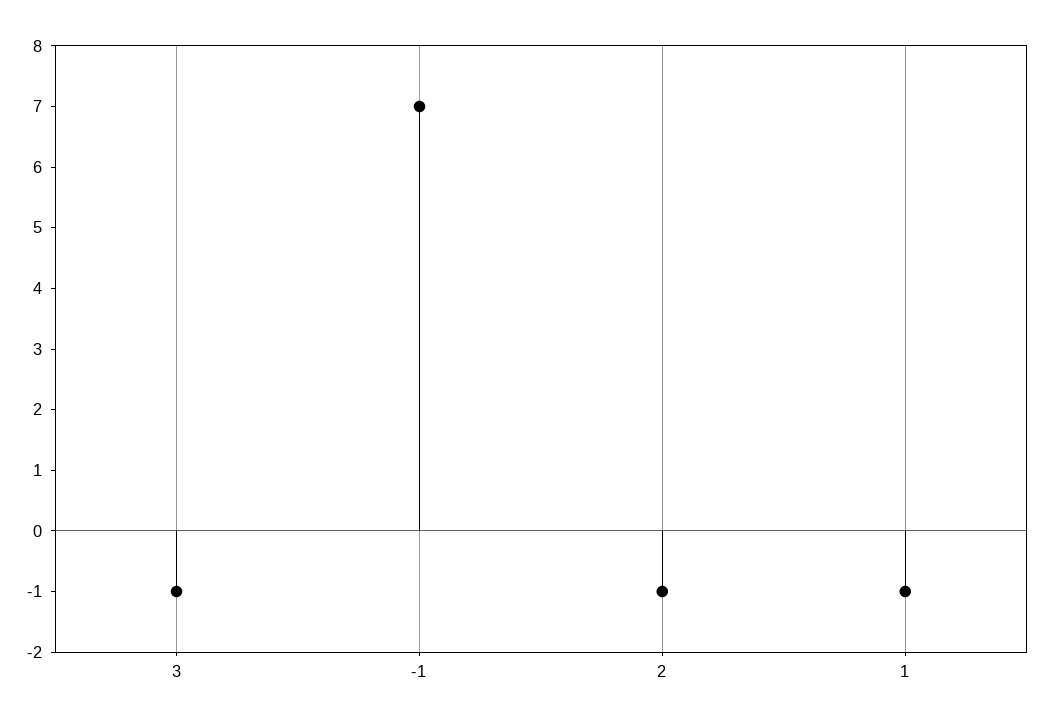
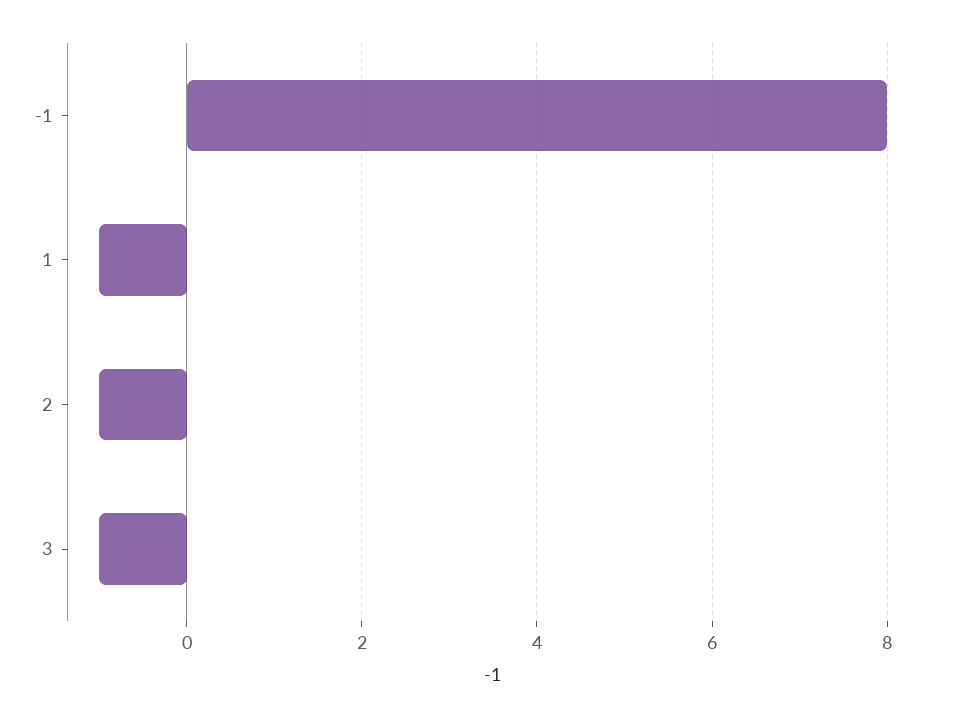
  {
    "3": -1,
-   "-1": 7,
+   "-1": 8,
    "2": -1,
    "1": -1
  }

